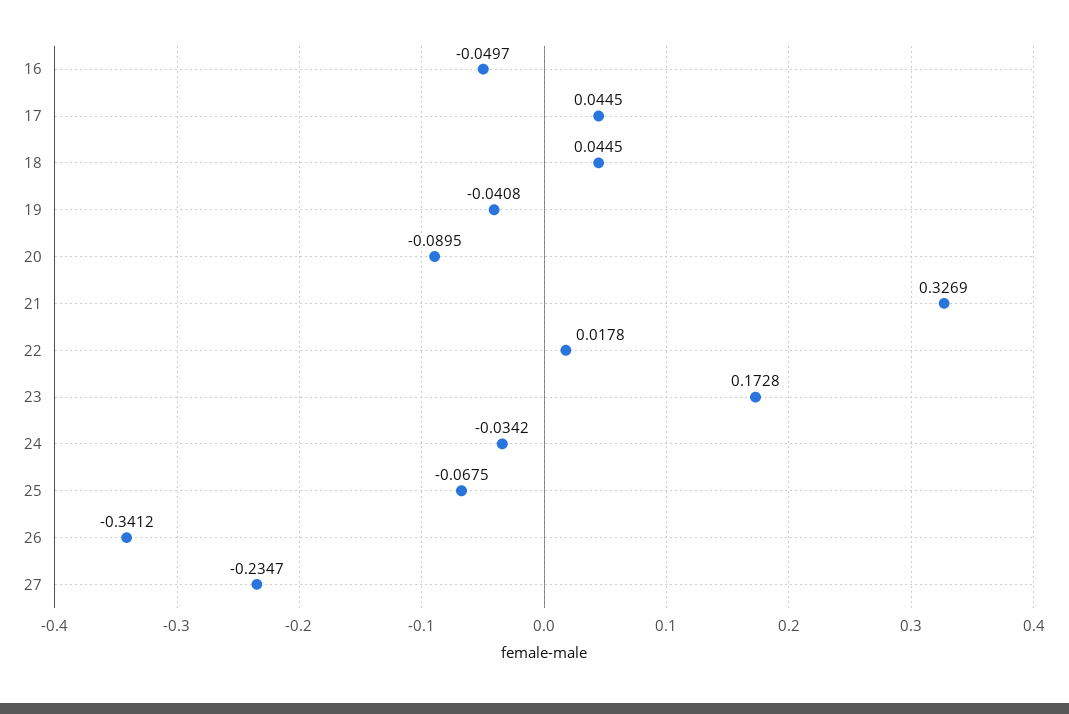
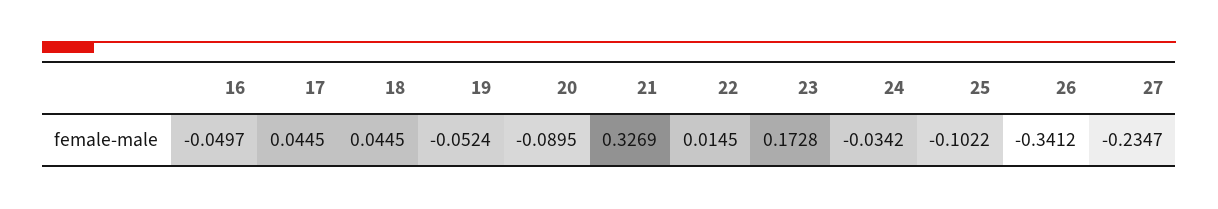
  {
    "16": -0.0497,
    "17": 0.0445,
    "18": 0.0445,
-   "19": -0.0408,
+   "19": -0.0524,
    "20": -0.0895,
    "21": 0.3269,
-   "22": 0.0178,
+   "22": 0.0145,
    "23": 0.1728,
    "24": -0.0342,
-   "25": -0.0675,
+   "25": -0.1022,
    "26": -0.3412,
    "27": -0.2347
  }

